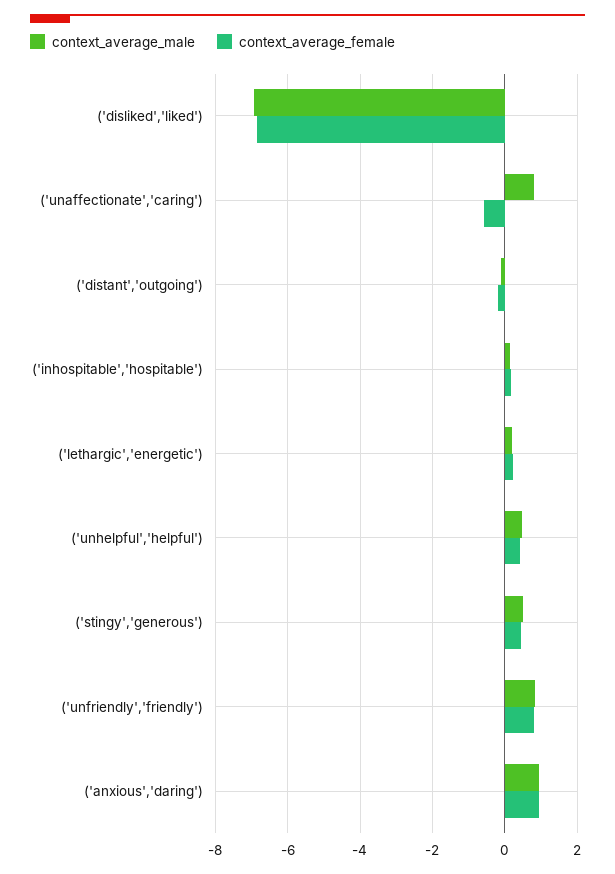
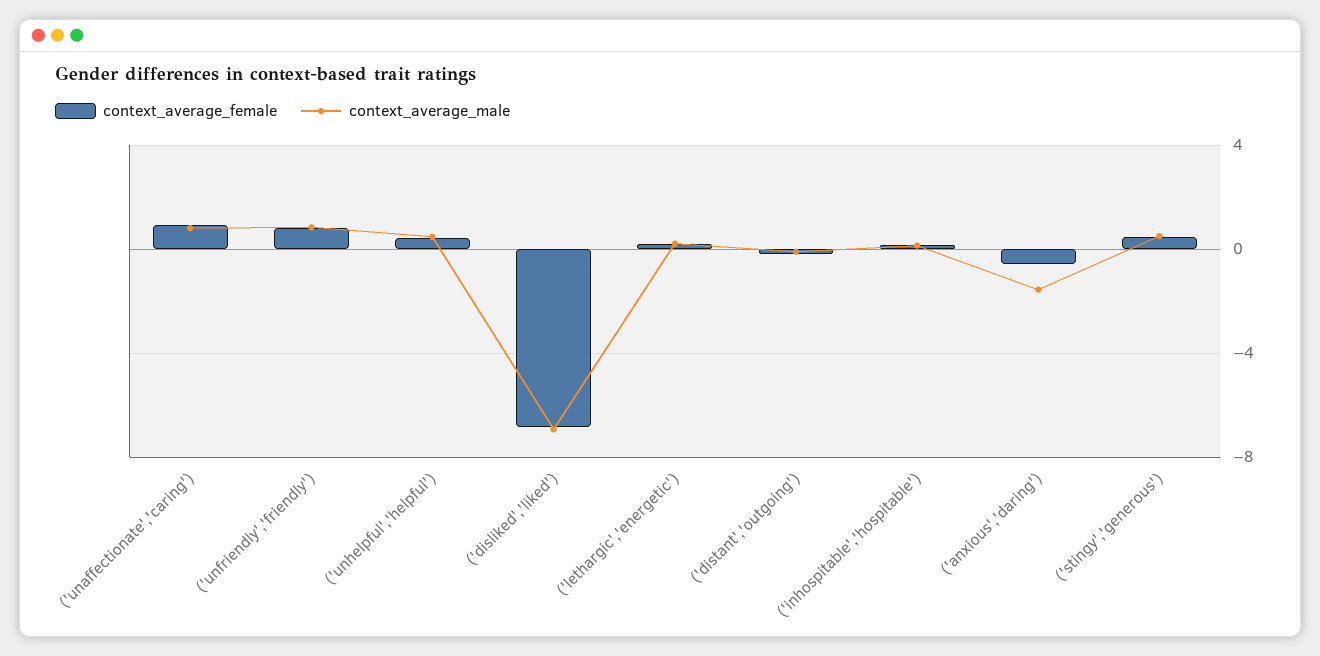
  {
    "context_average_male": {
      "('disliked','liked')": -7,
      "('unaffectionate','caring')": 0.8,
      "('distant','outgoing')": -0.2,
      "('inhospitable','hospitable')": 0.2,
      "('lethargic','energetic')": 0.2,
      "('unhelpful','helpful')": 0.4,
      "('stingy','generous')": 0.4,
      "('unfriendly','friendly')": 0.8,
-     "('anxious','daring')": 1
+     "('anxious','daring')": -1.5
    },
    "context_average_female": {
      "('disliked','liked')": -6.8,
-     "('unaffectionate','caring')": -0.6,
+     "('unaffectionate','caring')": 1,
      "('distant','outgoing')": -0.2,
      "('inhospitable','hospitable')": 0.2,
      "('lethargic','energetic')": 0.2,
      "('unhelpful','helpful')": 0.4,
      "('stingy','generous')": 0.4,
      "('unfriendly','friendly')": 0.8,
-     "('anxious','daring')": 1
+     "('anxious','daring')": -0.5
    }
  }

